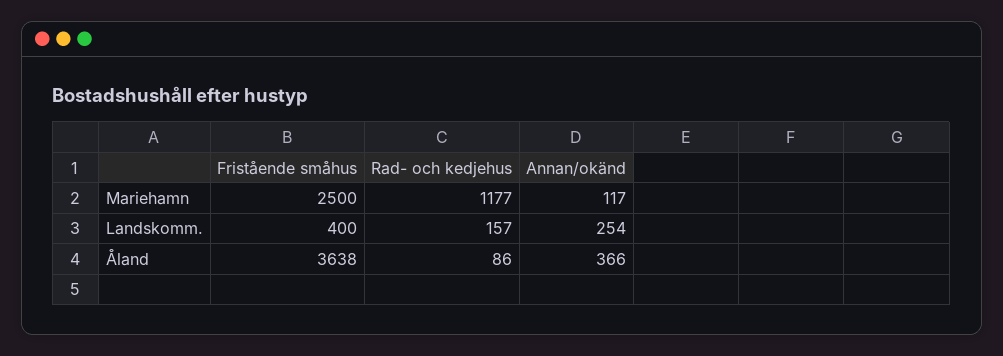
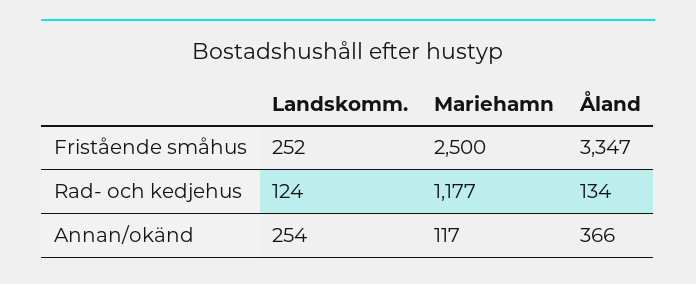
  {
    "Fristående småhus": {
      "Mariehamn": 2500,
-     "Landskomm.": 400,
+     "Landskomm.": 252,
-     "Åland": 3638
+     "Åland": 3347
    },
    "Rad- och kedjehus": {
      "Mariehamn": 1177,
-     "Landskomm.": 157,
+     "Landskomm.": 124,
-     "Åland": 86
+     "Åland": 134
    },
    "Annan/okänd": {
      "Mariehamn": 117,
      "Landskomm.": 254,
      "Åland": 366
    }
  }

